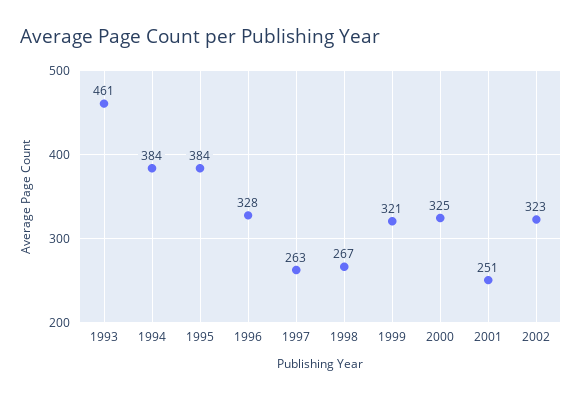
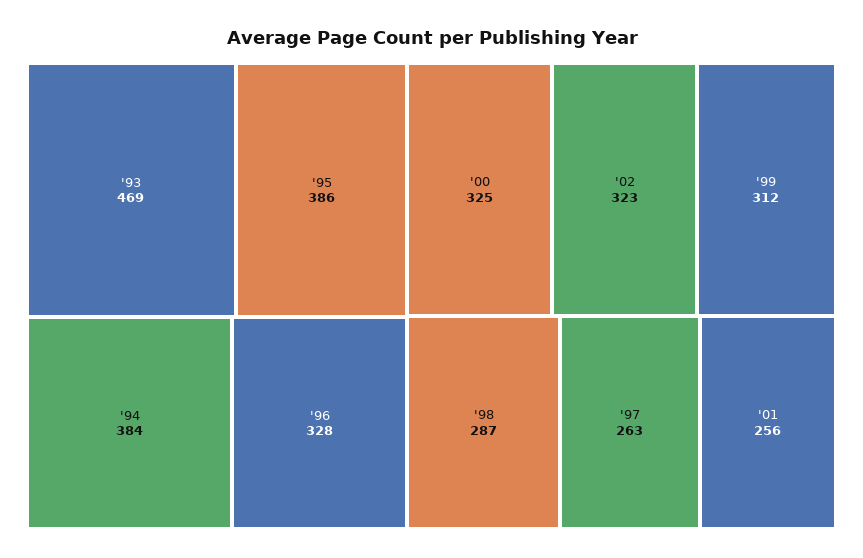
  {
-   "1993": 461,
+   "1993": 469,
    "1994": 384,
-   "1995": 384,
+   "1995": 386,
    "1996": 328,
    "1997": 263,
-   "1998": 267,
+   "1998": 287,
-   "1999": 321,
+   "1999": 312,
    "2000": 325,
-   "2001": 251,
+   "2001": 256,
    "2002": 323
  }

